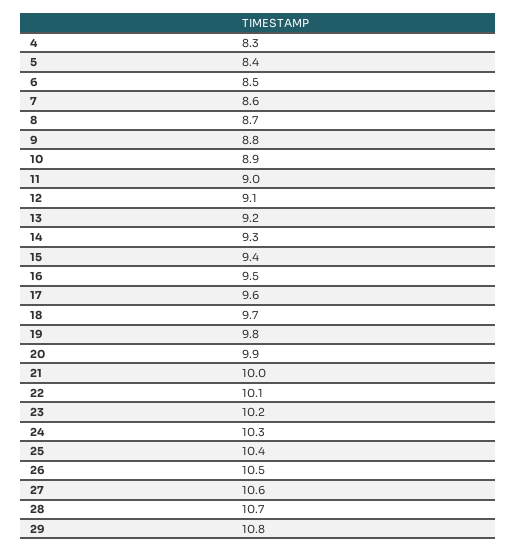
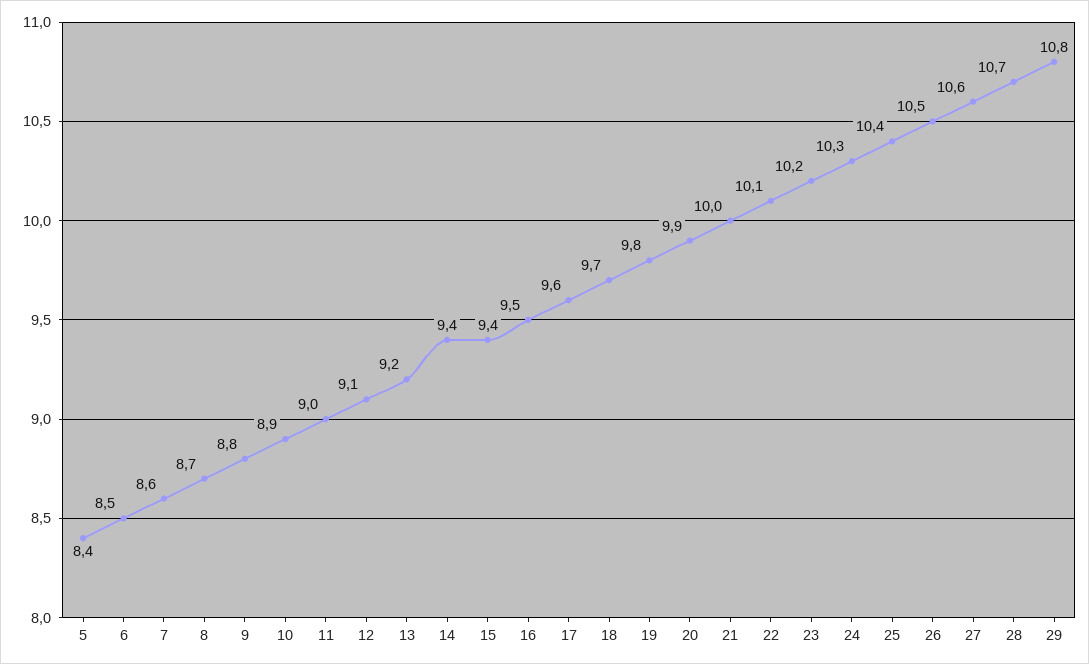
  {
-   "4": 8.3,
    "5": 8.4,
    "6": 8.5,
    "7": 8.6,
    "8": 8.7,
    "9": 8.8,
    "10": 8.9,
    "11": 9,
    "12": 9.1,
    "13": 9.2,
-   "14": 9.3,
+   "14": 9.4,
    "15": 9.4,
    "16": 9.5,
    "17": 9.6,
    "18": 9.7,
    "19": 9.8,
    "20": 9.9,
    "21": 10,
    "22": 10.1,
    "23": 10.2,
    "24": 10.3,
    "25": 10.4,
    "26": 10.5,
    "27": 10.6,
    "28": 10.7,
    "29": 10.8
  }

